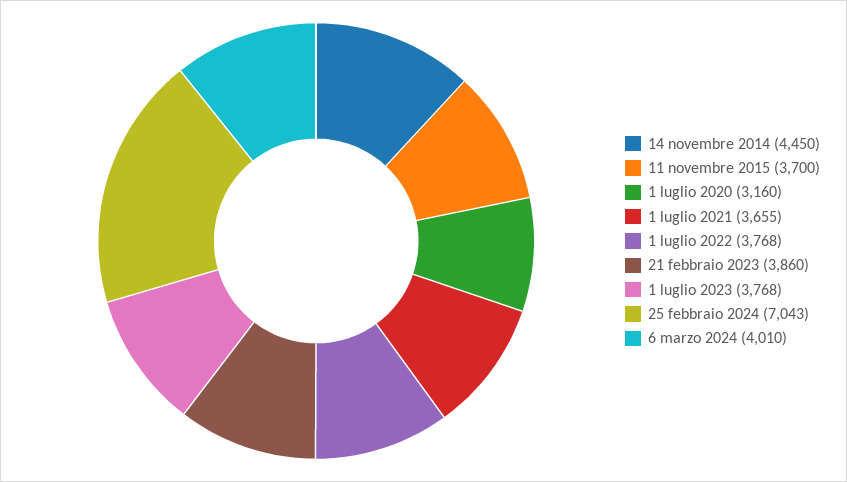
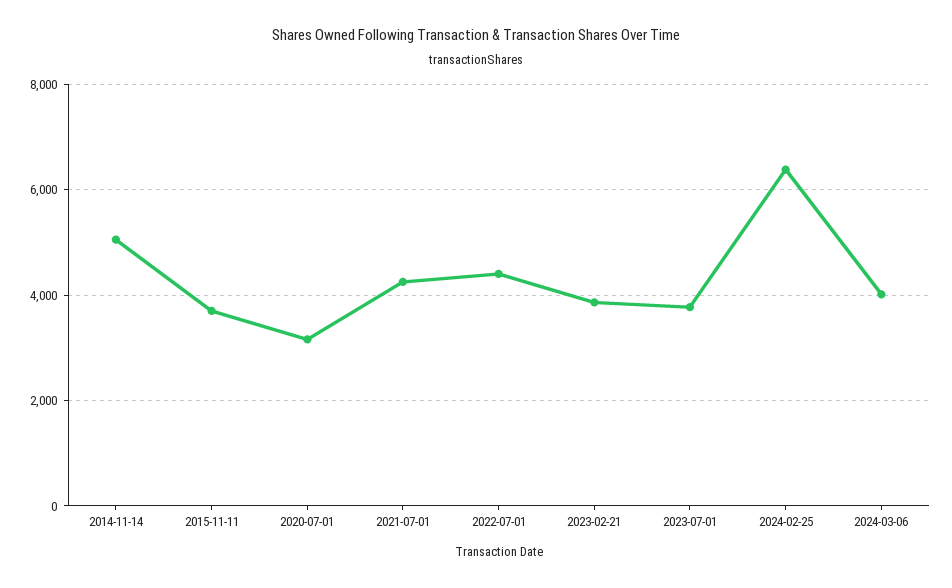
  {
-   "14 novembre 2014": 4450,
+   "14 novembre 2014": 5000,
    "11 novembre 2015": 3700,
    "1 luglio 2020": 3160,
-   "1 luglio 2021": 3655,
+   "1 luglio 2021": 4200,
-   "1 luglio 2022": 3768,
+   "1 luglio 2022": 4400,
    "21 febbraio 2023": 3860,
    "1 luglio 2023": 3768,
-   "25 febbraio 2024": 7043,
+   "25 febbraio 2024": 6400,
    "6 marzo 2024": 4010
  }

